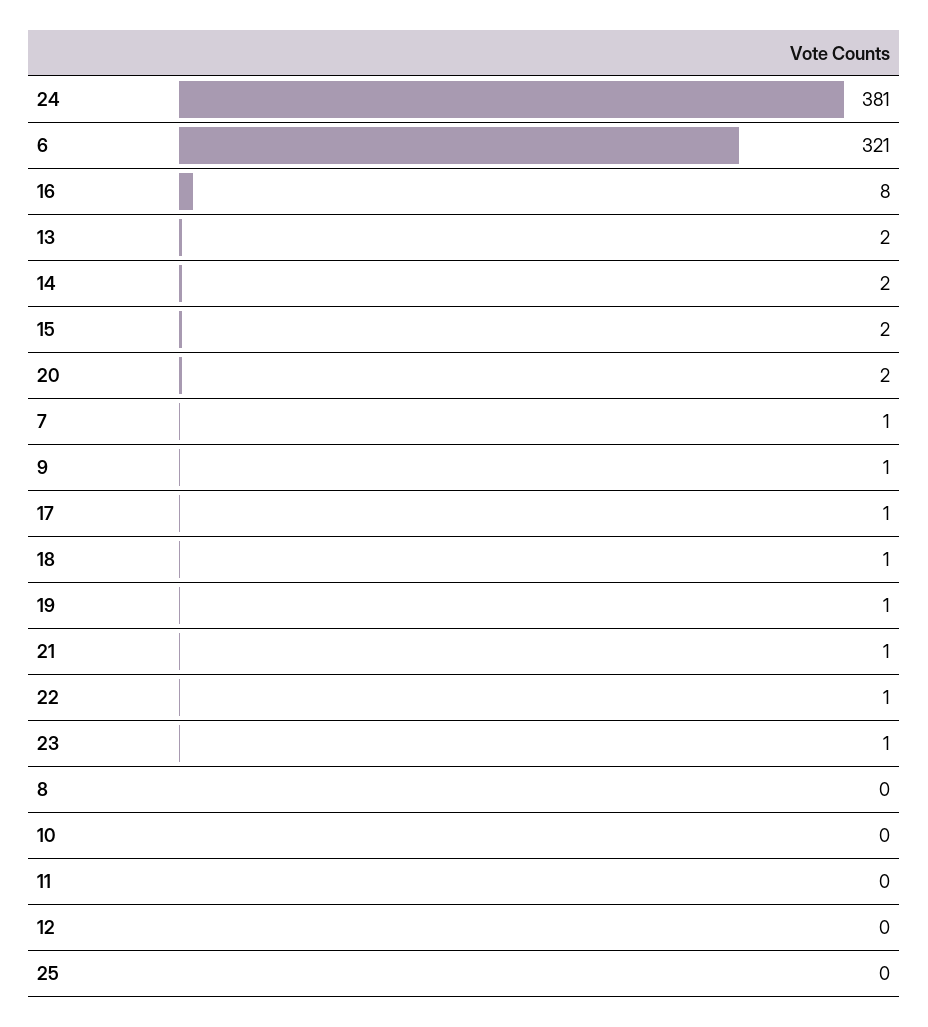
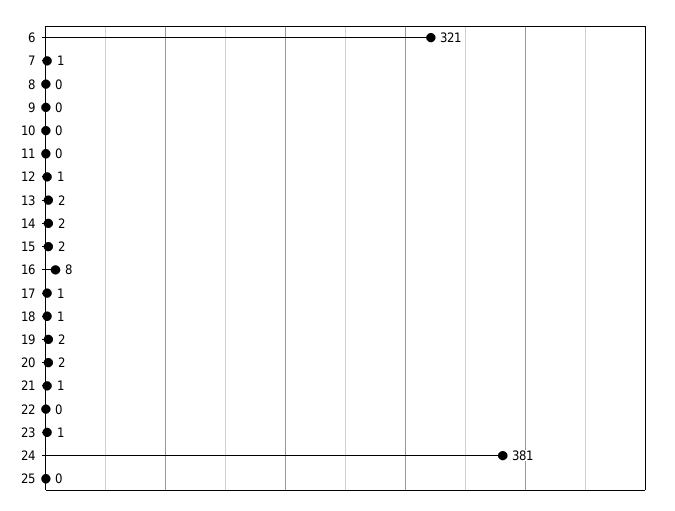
  {
    "24": 381,
    "6": 321,
    "16": 8,
    "13": 2,
    "14": 2,
    "15": 2,
    "20": 2,
    "7": 1,
-   "9": 1,
+   "9": 0,
    "17": 1,
    "18": 1,
-   "19": 1,
+   "19": 2,
    "21": 1,
-   "22": 1,
+   "22": 0,
    "23": 1,
    "8": 0,
    "10": 0,
    "11": 0,
-   "12": 0,
+   "12": 1,
    "25": 0
  }

